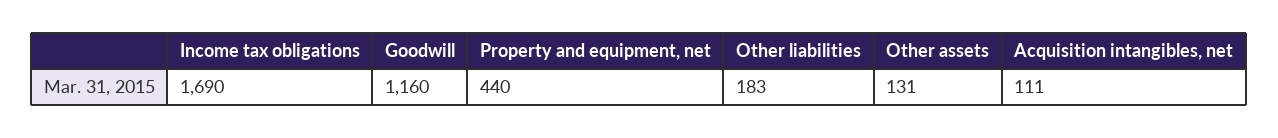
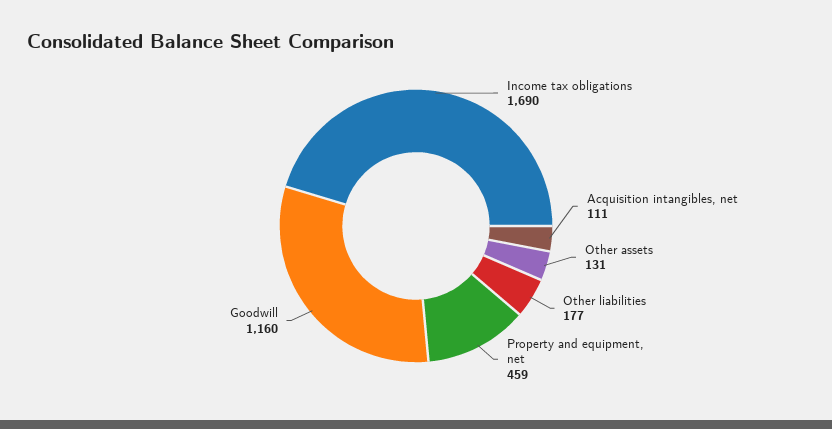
  {
    "Income tax obligations": 1690,
    "Goodwill": 1160,
-   "Property and equipment, net": 440,
+   "Property and equipment, net": 459,
-   "Other liabilities": 183,
+   "Other liabilities": 177,
    "Other assets": 131,
    "Acquisition intangibles, net": 111
  }

